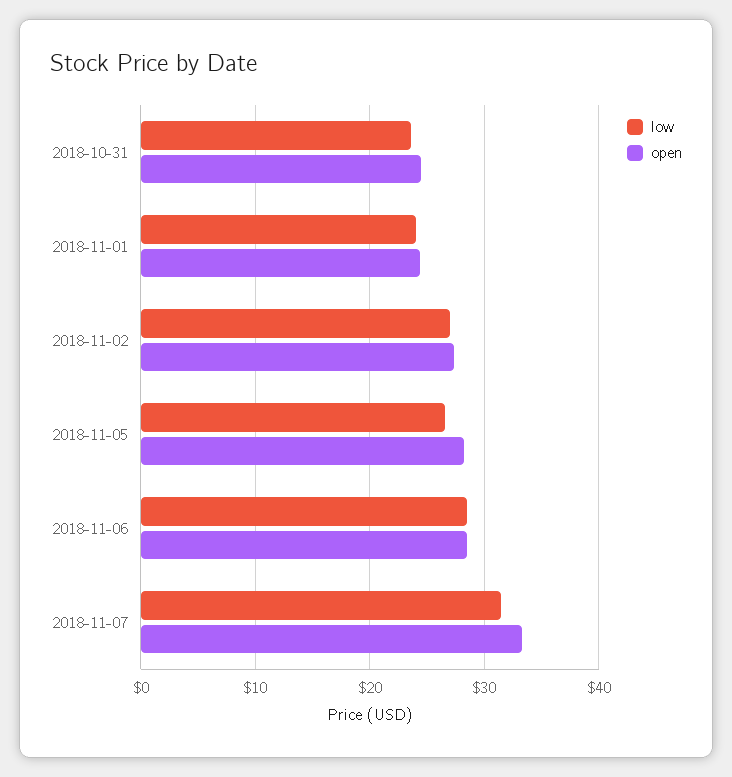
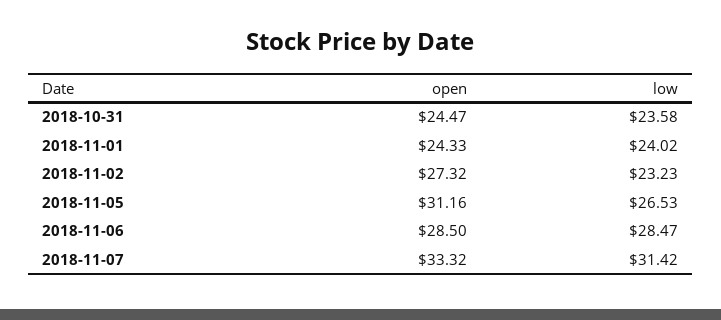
  {
    "low": {
      "2018-10-31": 23.58,
      "2018-11-01": 24.02,
-     "2018-11-02": 27,
+     "2018-11-02": 23.23,
      "2018-11-05": 26.53,
      "2018-11-06": 28.47,
      "2018-11-07": 31.42
    },
    "open": {
      "2018-10-31": 24.47,
      "2018-11-01": 24.33,
      "2018-11-02": 27.32,
-     "2018-11-05": 28,
+     "2018-11-05": 31.16,
      "2018-11-06": 28.5,
      "2018-11-07": 33.32
    }
  }

